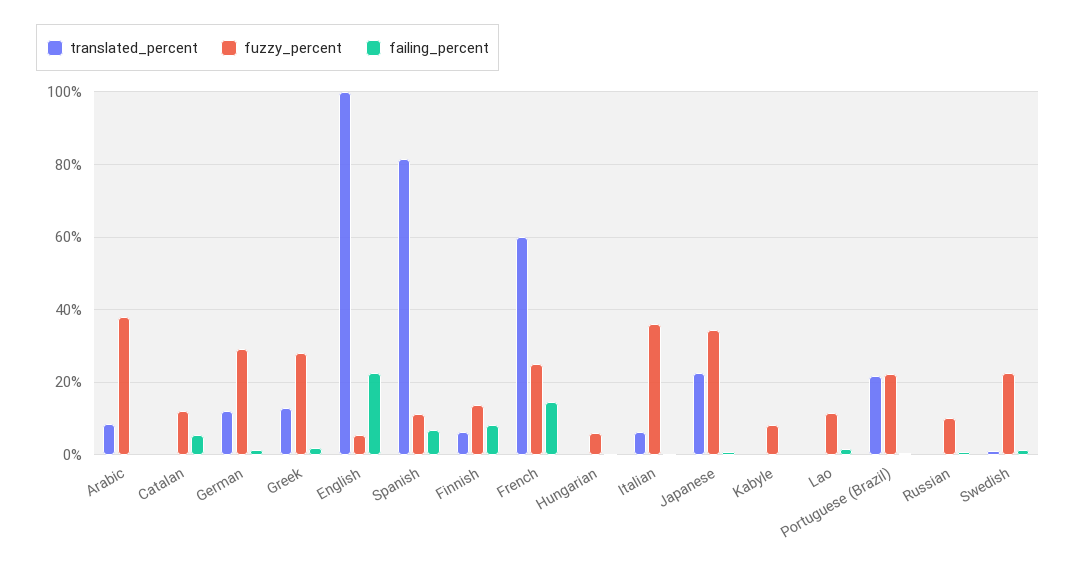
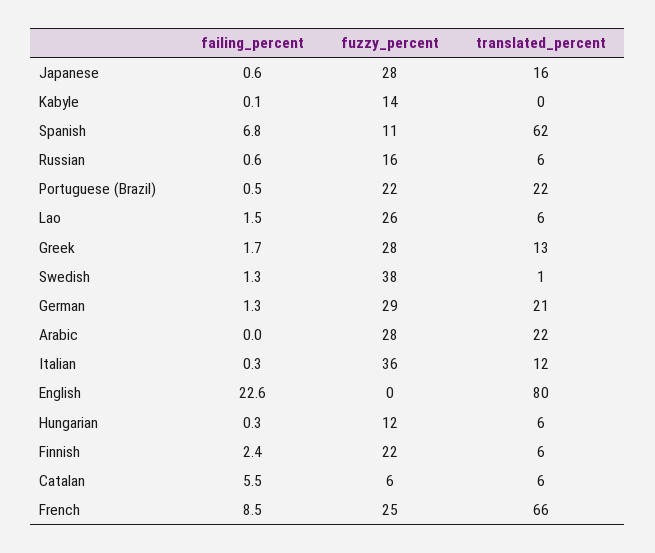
  {
    "translated_percent": {
-     "Arabic": 8,
+     "Arabic": 22,
-     "Catalan": 0,
+     "Catalan": 6,
-     "German": 12,
+     "German": 21,
      "Greek": 13,
-     "English": 100,
+     "English": 80,
-     "Spanish": 82,
+     "Spanish": 62,
      "Finnish": 6,
-     "French": 60,
+     "French": 66,
-     "Hungarian": 0,
+     "Hungarian": 6,
-     "Italian": 6,
+     "Italian": 12,
-     "Japanese": 22,
+     "Japanese": 16,
      "Kabyle": 0,
-     "Lao": 0,
+     "Lao": 6,
      "Portuguese (Brazil)": 22,
-     "Russian": 0,
+     "Russian": 6,
      "Swedish": 1
    },
    "fuzzy_percent": {
-     "Arabic": 38,
+     "Arabic": 28,
-     "Catalan": 12,
+     "Catalan": 6,
      "German": 29,
      "Greek": 28,
-     "English": 6,
+     "English": 0,
      "Spanish": 11,
-     "Finnish": 14,
+     "Finnish": 22,
      "French": 25,
-     "Hungarian": 6,
+     "Hungarian": 12,
      "Italian": 36,
-     "Japanese": 34,
+     "Japanese": 28,
-     "Kabyle": 8,
+     "Kabyle": 14,
-     "Lao": 12,
+     "Lao": 26,
      "Portuguese (Brazil)": 22,
-     "Russian": 10,
+     "Russian": 16,
-     "Swedish": 22
+     "Swedish": 38
    },
    "failing_percent": {
      "Arabic": 0,
      "Catalan": 5.5,
      "German": 1.3,
      "Greek": 1.7,
      "English": 22.6,
      "Spanish": 6.8,
-     "Finnish": 8,
+     "Finnish": 2.4,
-     "French": 14,
+     "French": 8.5,
      "Hungarian": 0.3,
      "Italian": 0.3,
      "Japanese": 0.6,
      "Kabyle": 0.1,
      "Lao": 1.5,
      "Portuguese (Brazil)": 0.5,
      "Russian": 0.6,
      "Swedish": 1.3
    }
  }

